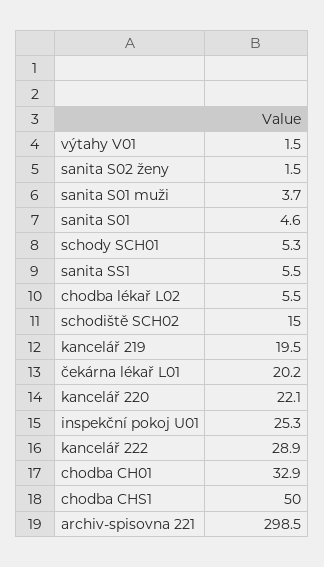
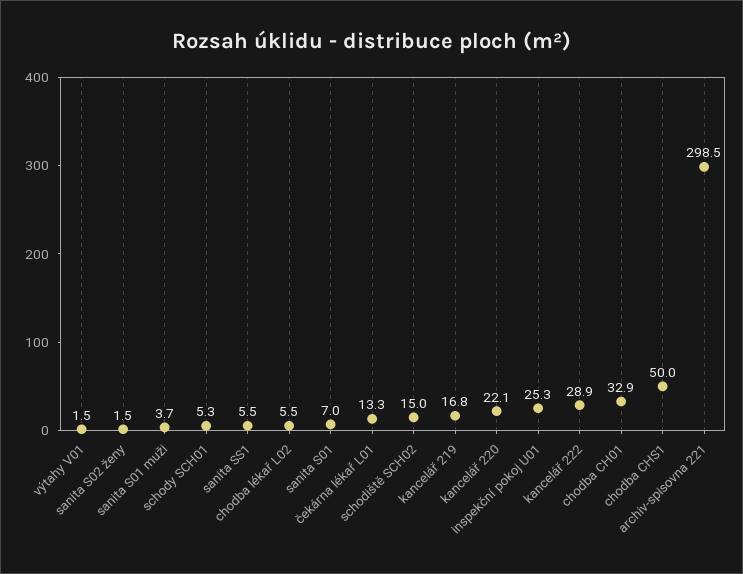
  {
    "výtahy V01": 1.5,
    "sanita S02 ženy": 1.5,
    "sanita S01 muži": 3.7,
-   "sanita S01": 4.6,
+   "sanita S01": 7,
    "schody SCH01": 5.3,
    "sanita SS1": 5.5,
    "chodba lékař L02": 5.5,
    "schodiště SCH02": 15,
-   "kancelář 219": 19.5,
+   "kancelář 219": 16.8,
-   "čekárna lékař L01": 20.2,
+   "čekárna lékař L01": 13.3,
    "kancelář 220": 22.1,
    "inspekční pokoj U01": 25.3,
    "kancelář 222": 28.9,
    "chodba CH01": 32.9,
    "chodba CHS1": 50,
    "archiv-spisovna 221": 298.5
  }

